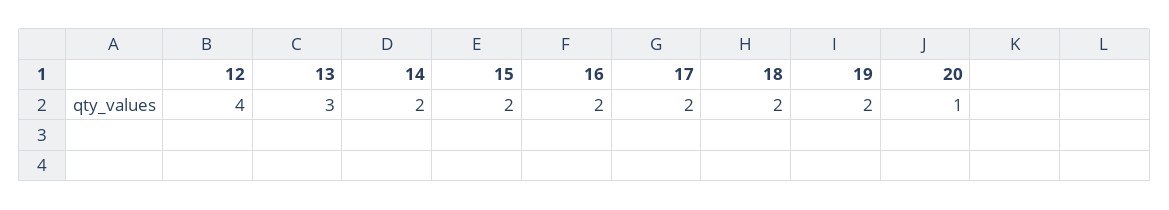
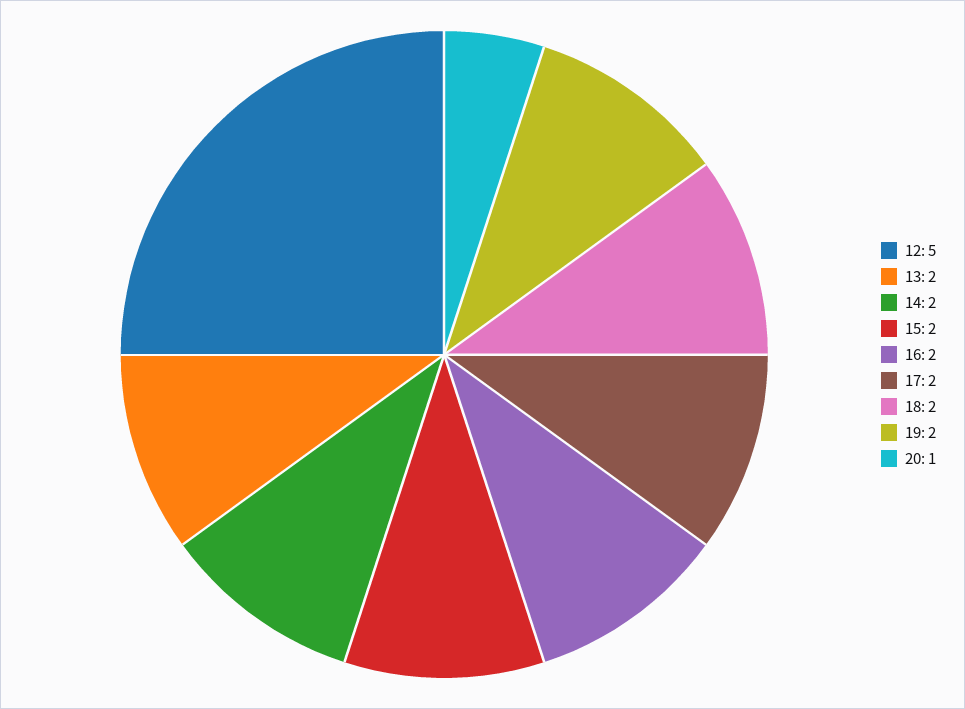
  {
-   "12": 4,
+   "12": 5,
-   "13": 3,
+   "13": 2,
    "14": 2,
    "15": 2,
    "16": 2,
    "17": 2,
    "18": 2,
    "19": 2,
    "20": 1
  }

